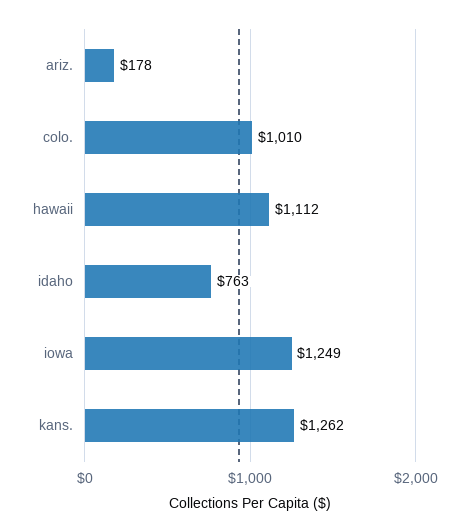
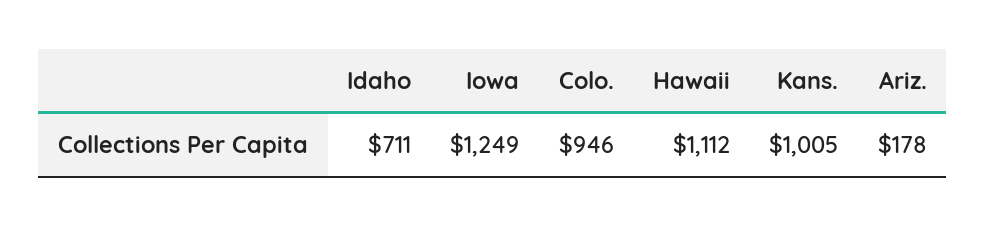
  {
    "ariz.": 178,
-   "colo.": 1010,
+   "colo.": 946,
    "hawaii": 1112,
-   "idaho": 763,
+   "idaho": 711,
    "iowa": 1249,
-   "kans.": 1262
+   "kans.": 1005
  }

